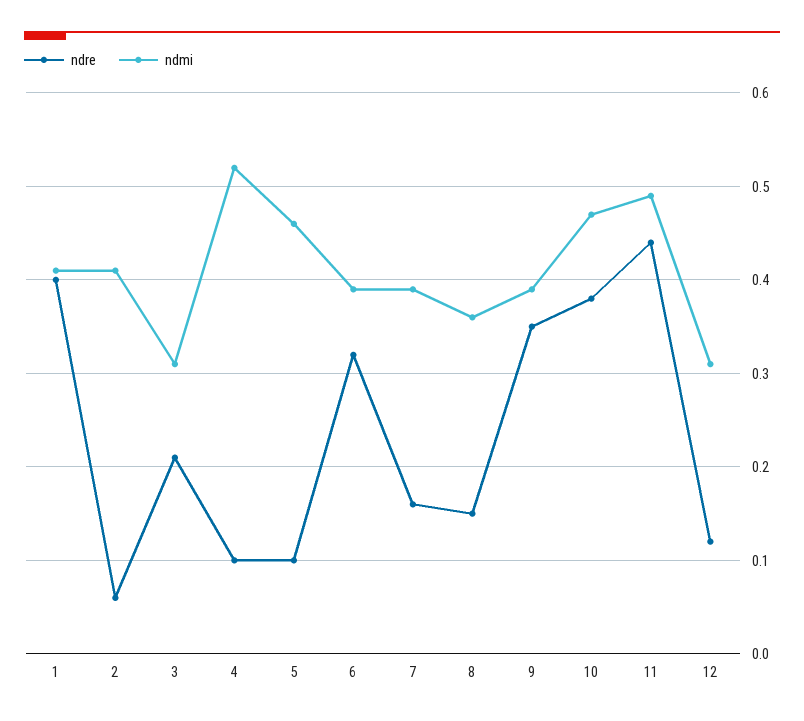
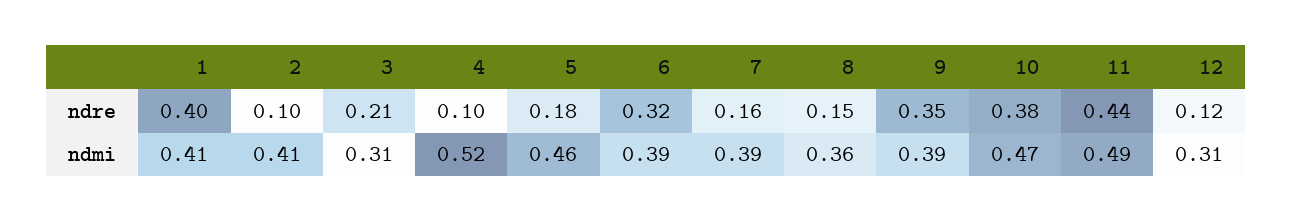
  {
    "ndre": {
      "1": 0.4,
-     "2": 0.06,
+     "2": 0.1,
      "3": 0.21,
      "4": 0.1,
-     "5": 0.1,
+     "5": 0.18,
      "6": 0.32,
      "7": 0.16,
      "8": 0.15,
      "9": 0.35,
      "10": 0.38,
      "11": 0.44,
      "12": 0.12
    },
    "ndmi": {
      "1": 0.41,
      "2": 0.41,
      "3": 0.31,
      "4": 0.52,
      "5": 0.46,
      "6": 0.39,
      "7": 0.39,
      "8": 0.36,
      "9": 0.39,
      "10": 0.47,
      "11": 0.49,
      "12": 0.31
    }
  }

